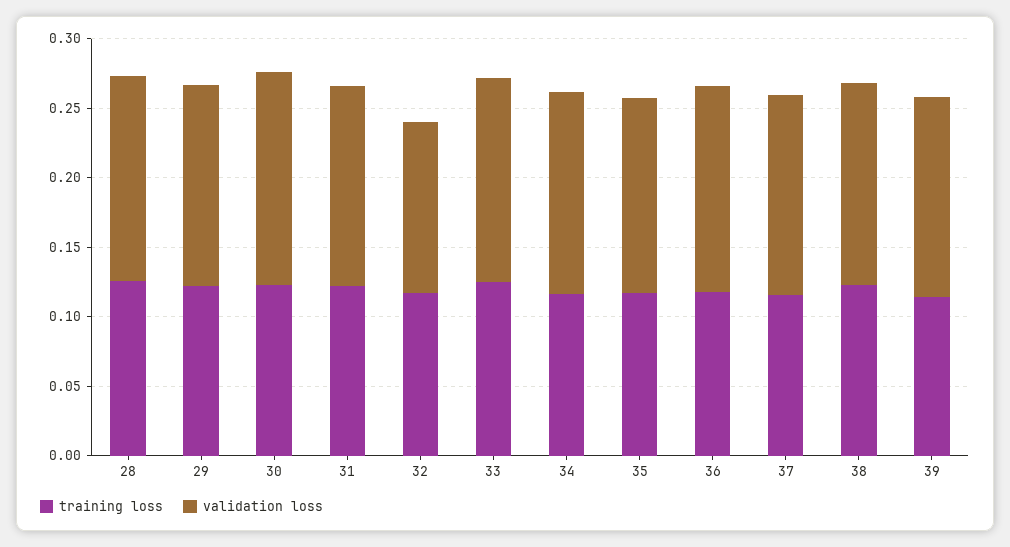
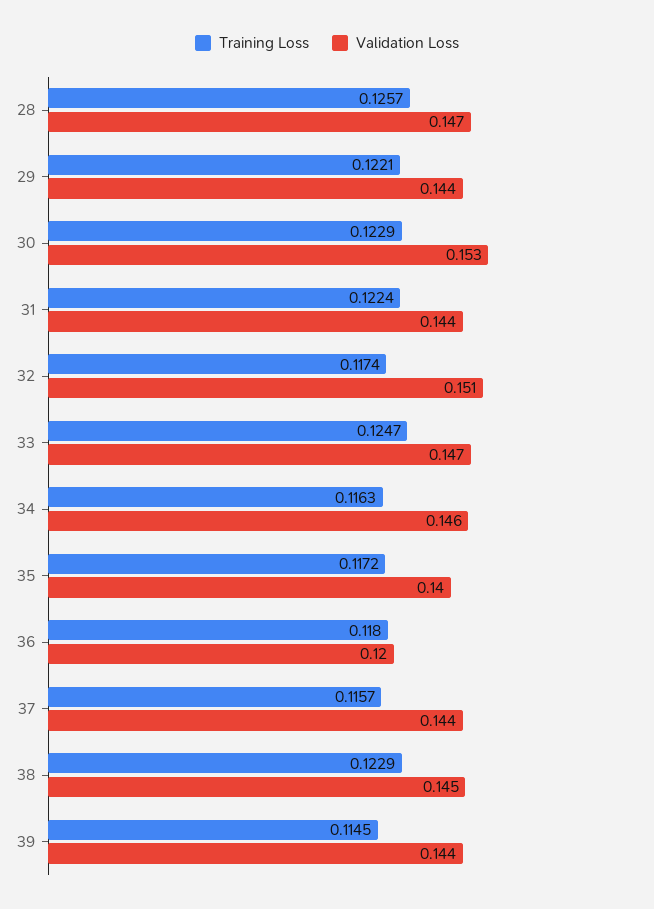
  {
    "training loss": {
      "28": 0.1257,
      "29": 0.1221,
      "30": 0.1229,
      "31": 0.1224,
      "32": 0.1174,
      "33": 0.1247,
      "34": 0.1163,
      "35": 0.1172,
      "36": 0.118,
      "37": 0.1157,
      "38": 0.1229,
      "39": 0.1145
    },
    "validation loss": {
      "28": 0.147,
      "29": 0.144,
      "30": 0.153,
      "31": 0.144,
-     "32": 0.12,
+     "32": 0.151,
      "33": 0.147,
      "34": 0.146,
      "35": 0.14,
-     "36": 0.15,
+     "36": 0.12,
      "37": 0.144,
      "38": 0.145,
      "39": 0.144
    }
  }

